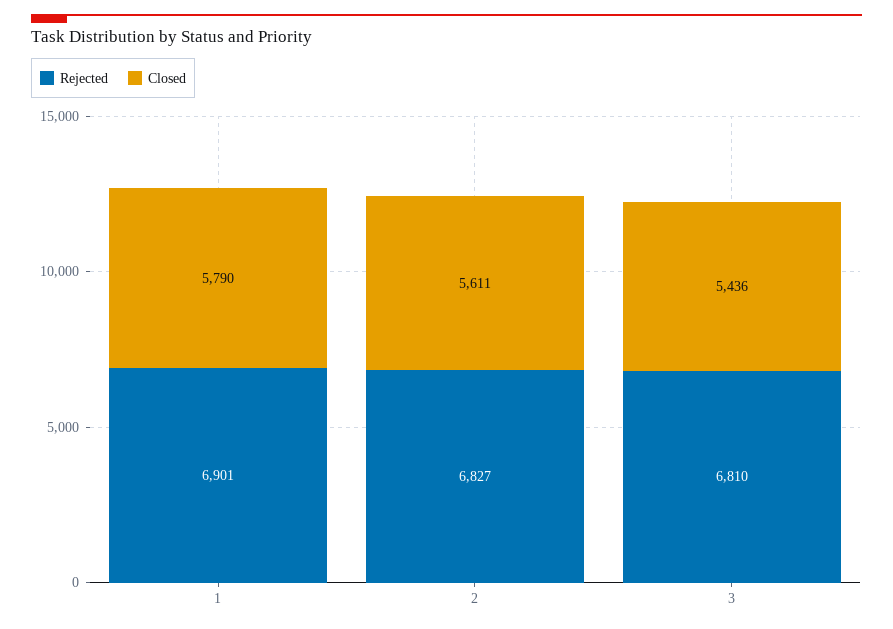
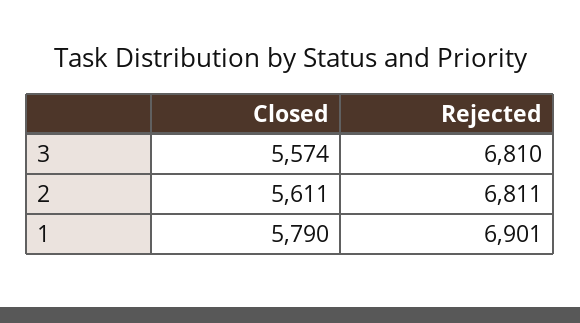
  {
    "Rejected": {
      "1": 6901,
-     "2": 6827,
+     "2": 6811,
      "3": 6810
    },
    "Closed": {
      "1": 5790,
      "2": 5611,
-     "3": 5436
+     "3": 5574
    }
  }

